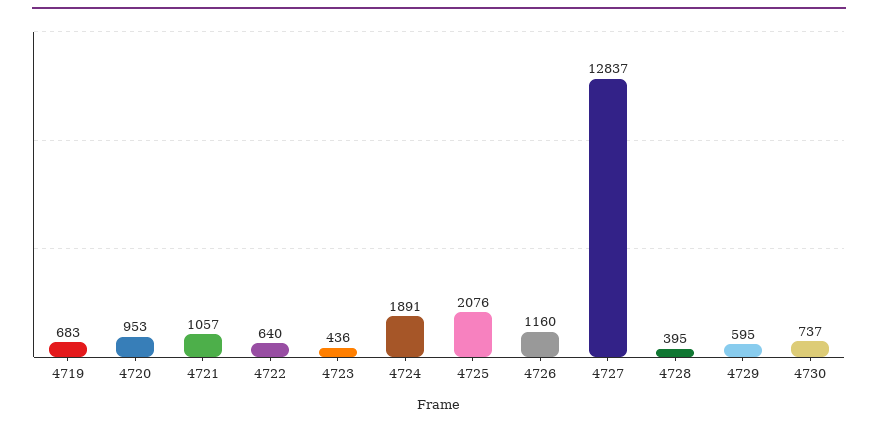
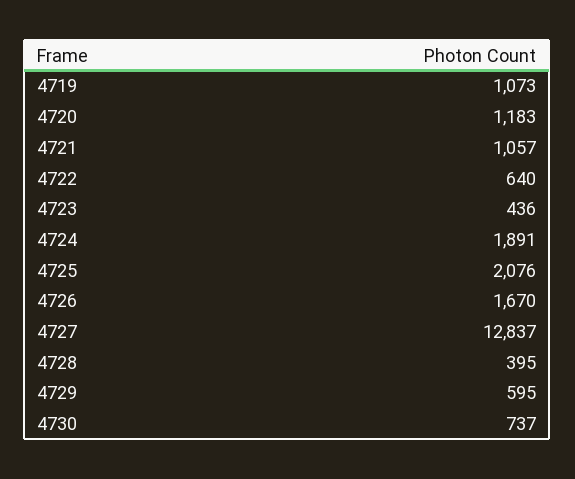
  {
-   "4719": 683,
+   "4719": 1073,
-   "4720": 953,
+   "4720": 1183,
    "4721": 1057,
    "4722": 640,
    "4723": 436,
    "4724": 1891,
    "4725": 2076,
-   "4726": 1160,
+   "4726": 1670,
    "4727": 12837,
    "4728": 395,
    "4729": 595,
    "4730": 737
  }

